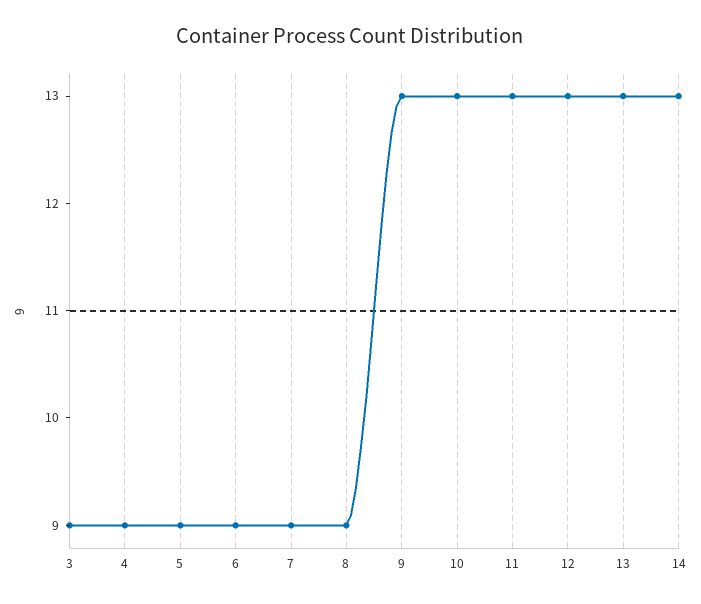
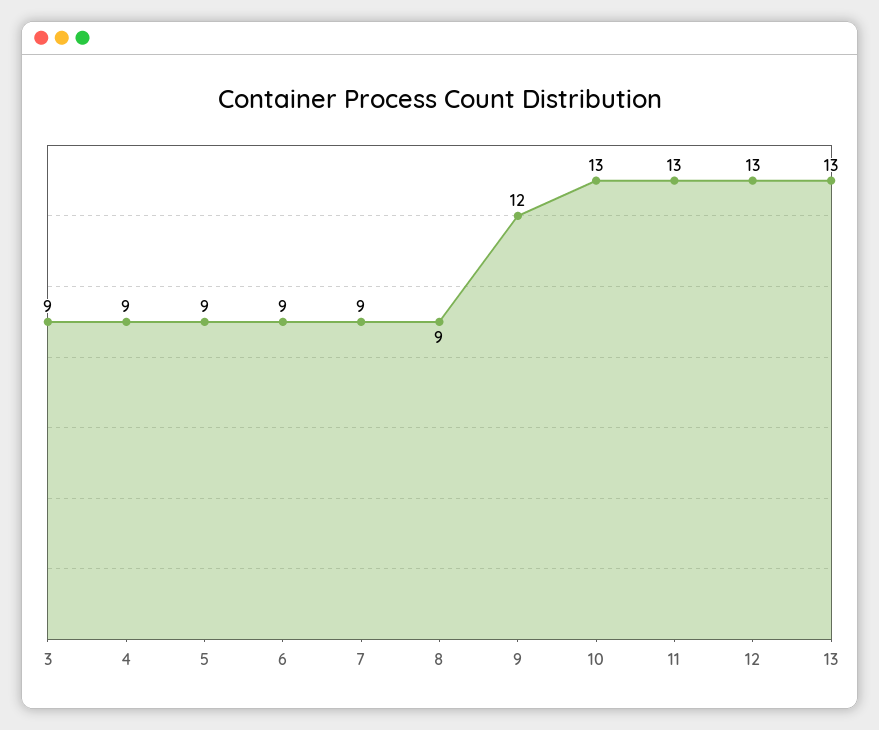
  {
    "3": 9,
    "4": 9,
    "5": 9,
    "6": 9,
    "7": 9,
    "8": 9,
-   "9": 13,
+   "9": 12,
    "10": 13,
    "11": 13,
    "12": 13,
-   "13": 13,
+   "13": 13
-   "14": 13
  }

